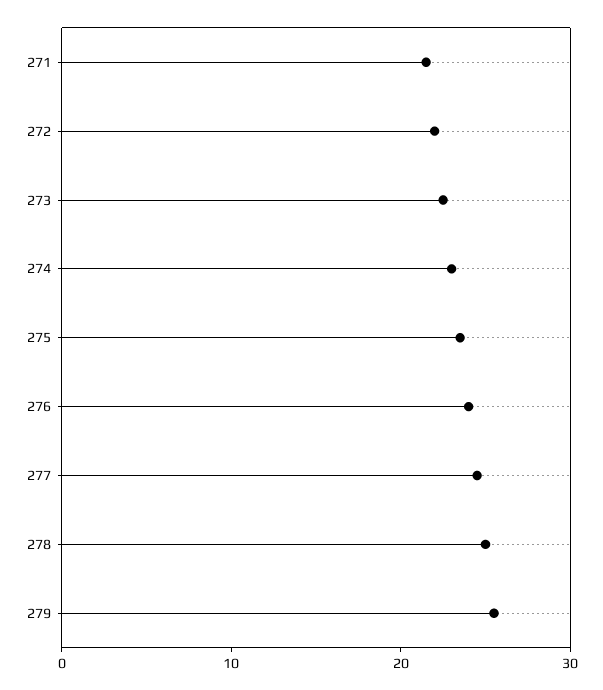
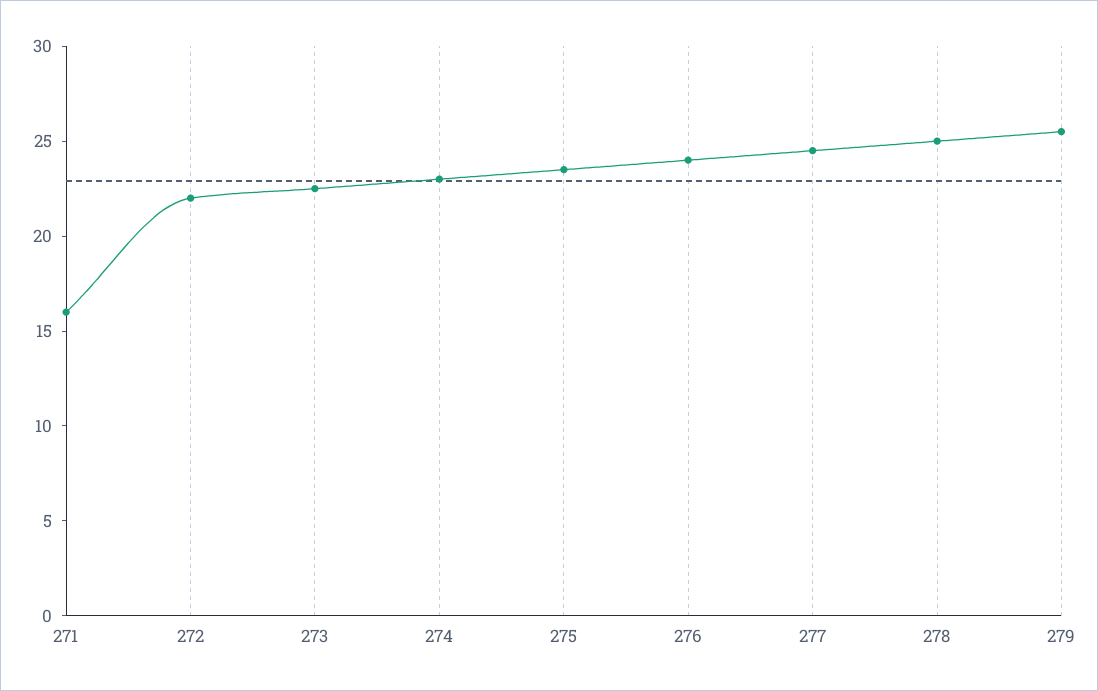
  {
-   "271": 22,
+   "271": 16,
    "272": 22,
    "273": 23,
    "274": 23,
    "275": 24,
    "276": 24,
    "277": 25,
    "278": 25,
    "279": 26
  }

